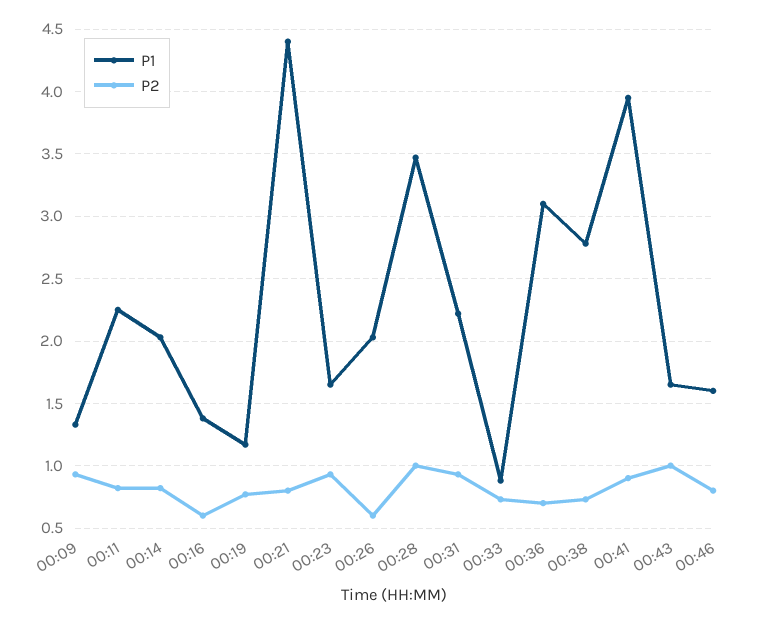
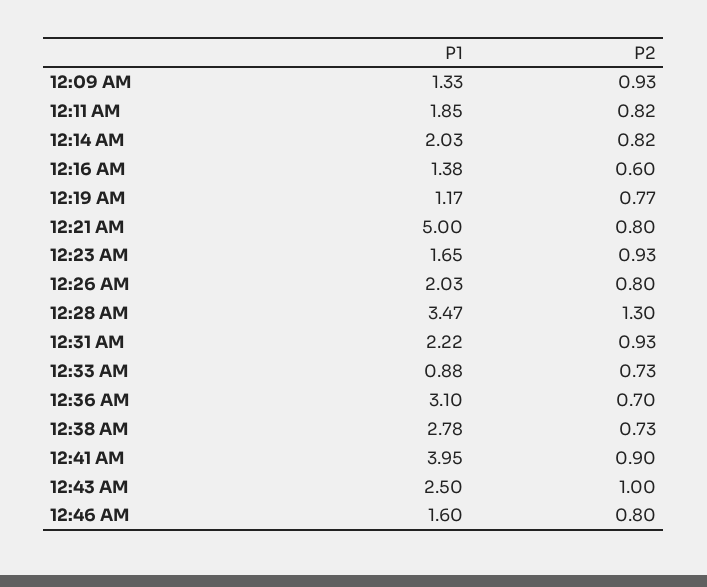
  {
    "P1": {
      "00:09": 1.33,
-     "00:11": 2.25,
+     "00:11": 1.85,
      "00:14": 2.03,
      "00:16": 1.38,
      "00:19": 1.17,
-     "00:21": 4.4,
+     "00:21": 5,
      "00:23": 1.65,
      "00:26": 2.03,
      "00:28": 3.47,
      "00:31": 2.22,
      "00:33": 0.88,
      "00:36": 3.1,
      "00:38": 2.78,
      "00:41": 3.95,
-     "00:43": 1.65,
+     "00:43": 2.5,
      "00:46": 1.6
    },
    "P2": {
      "00:09": 0.93,
      "00:11": 0.82,
      "00:14": 0.82,
      "00:16": 0.6,
      "00:19": 0.77,
      "00:21": 0.8,
      "00:23": 0.93,
-     "00:26": 0.6,
+     "00:26": 0.8,
-     "00:28": 1,
+     "00:28": 1.3,
      "00:31": 0.93,
      "00:33": 0.73,
      "00:36": 0.7,
      "00:38": 0.73,
      "00:41": 0.9,
      "00:43": 1,
      "00:46": 0.8
    }
  }

